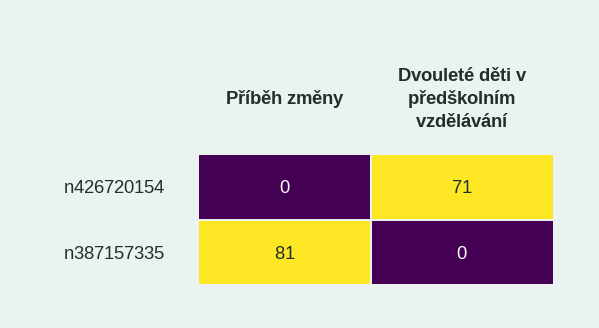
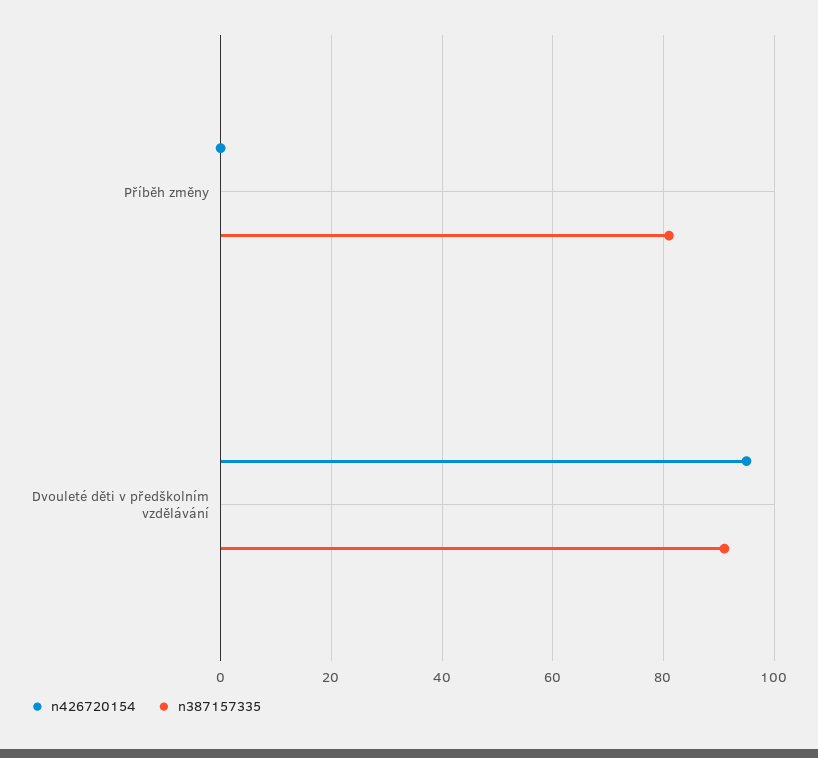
  {
    "n426720154": {
      "Příběh změny": 0,
-     "Dvouleté děti v předškolním vzdělávání": 71
+     "Dvouleté děti v předškolním vzdělávání": 95
    },
    "n387157335": {
      "Příběh změny": 81,
-     "Dvouleté děti v předškolním vzdělávání": 0
+     "Dvouleté děti v předškolním vzdělávání": 90
    }
  }

